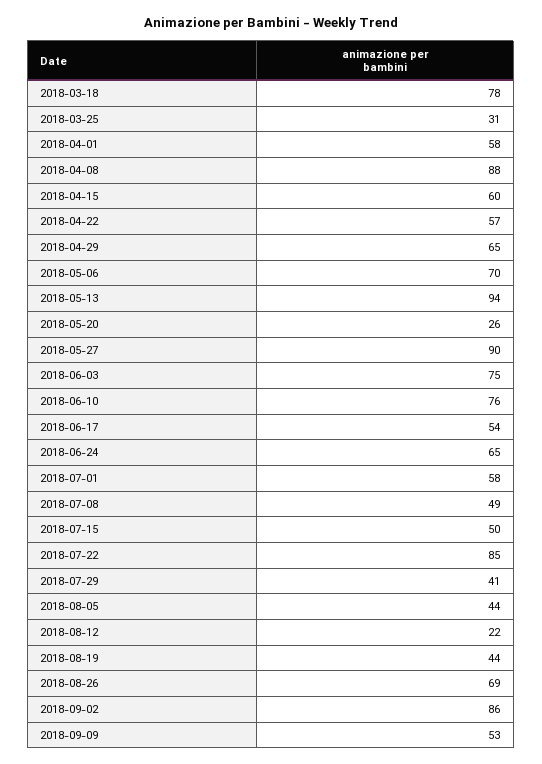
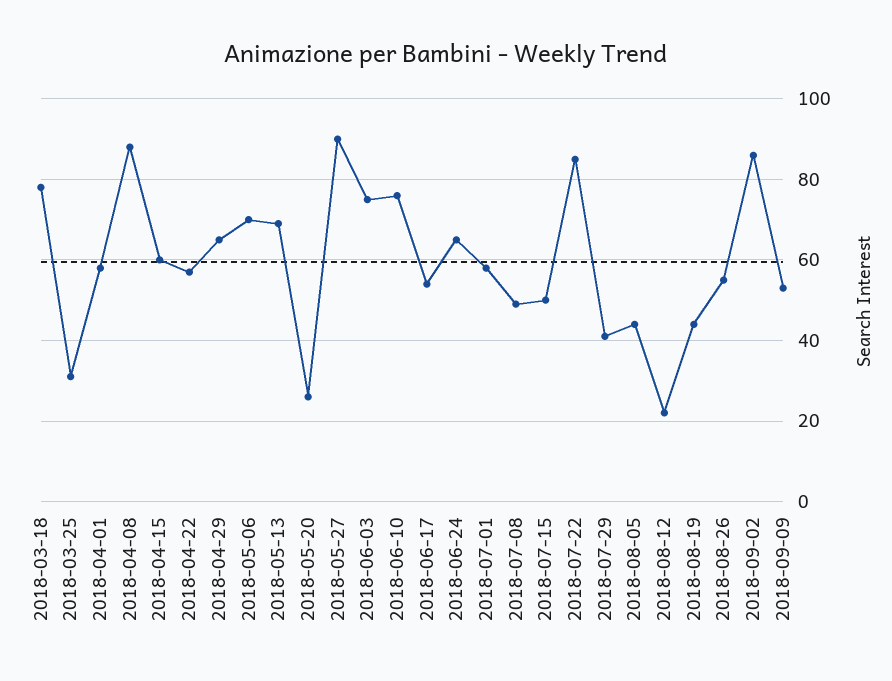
  {
    "2018-03-18": 78,
    "2018-03-25": 31,
    "2018-04-01": 58,
    "2018-04-08": 88,
    "2018-04-15": 60,
    "2018-04-22": 57,
    "2018-04-29": 65,
    "2018-05-06": 70,
-   "2018-05-13": 94,
+   "2018-05-13": 70,
    "2018-05-20": 26,
    "2018-05-27": 90,
    "2018-06-03": 75,
    "2018-06-10": 76,
    "2018-06-17": 54,
    "2018-06-24": 65,
    "2018-07-01": 58,
    "2018-07-08": 49,
    "2018-07-15": 50,
    "2018-07-22": 85,
    "2018-07-29": 41,
    "2018-08-05": 44,
    "2018-08-12": 22,
    "2018-08-19": 44,
-   "2018-08-26": 69,
+   "2018-08-26": 55,
    "2018-09-02": 86,
    "2018-09-09": 53
  }

